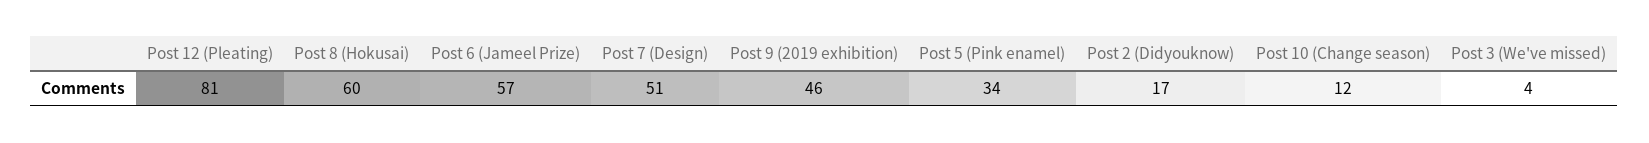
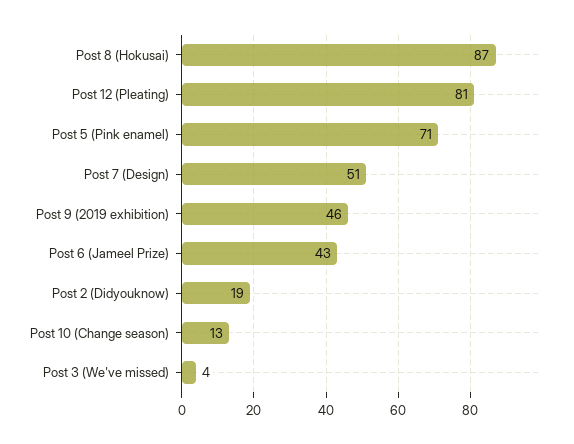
  {
    "Post 12 (Pleating)": 81,
-   "Post 8 (Hokusai)": 60,
+   "Post 8 (Hokusai)": 87,
-   "Post 6 (Jameel Prize)": 57,
+   "Post 6 (Jameel Prize)": 43,
    "Post 7 (Design)": 51,
    "Post 9 (2019 exhibition)": 46,
-   "Post 5 (Pink enamel)": 34,
+   "Post 5 (Pink enamel)": 71,
-   "Post 2 (Didyouknow)": 17,
+   "Post 2 (Didyouknow)": 19,
-   "Post 10 (Change season)": 12,
+   "Post 10 (Change season)": 13,
    "Post 3 (We've missed)": 4
  }

